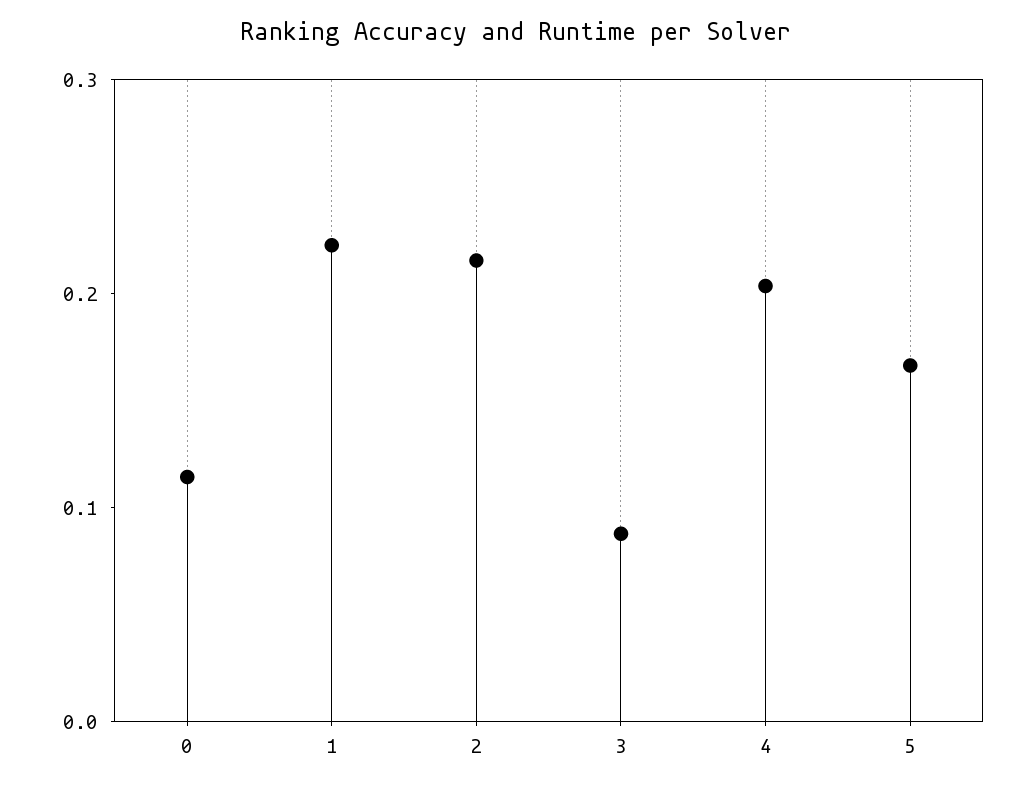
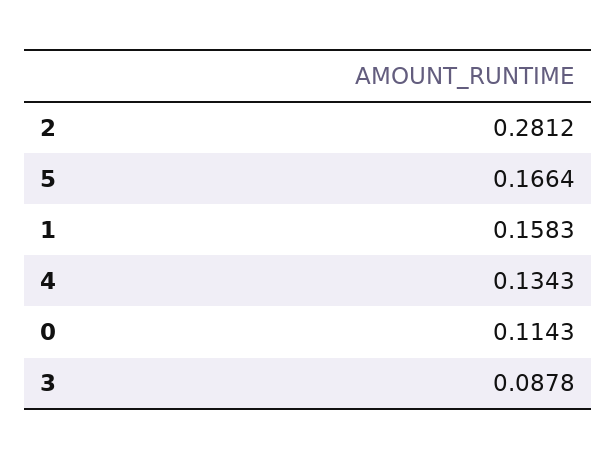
  {
    "0": 0.1143,
-   "1": 0.22,
+   "1": 0.1583,
-   "2": 0.22,
+   "2": 0.2812,
    "3": 0.0878,
-   "4": 0.2,
+   "4": 0.1343,
    "5": 0.1664
  }

